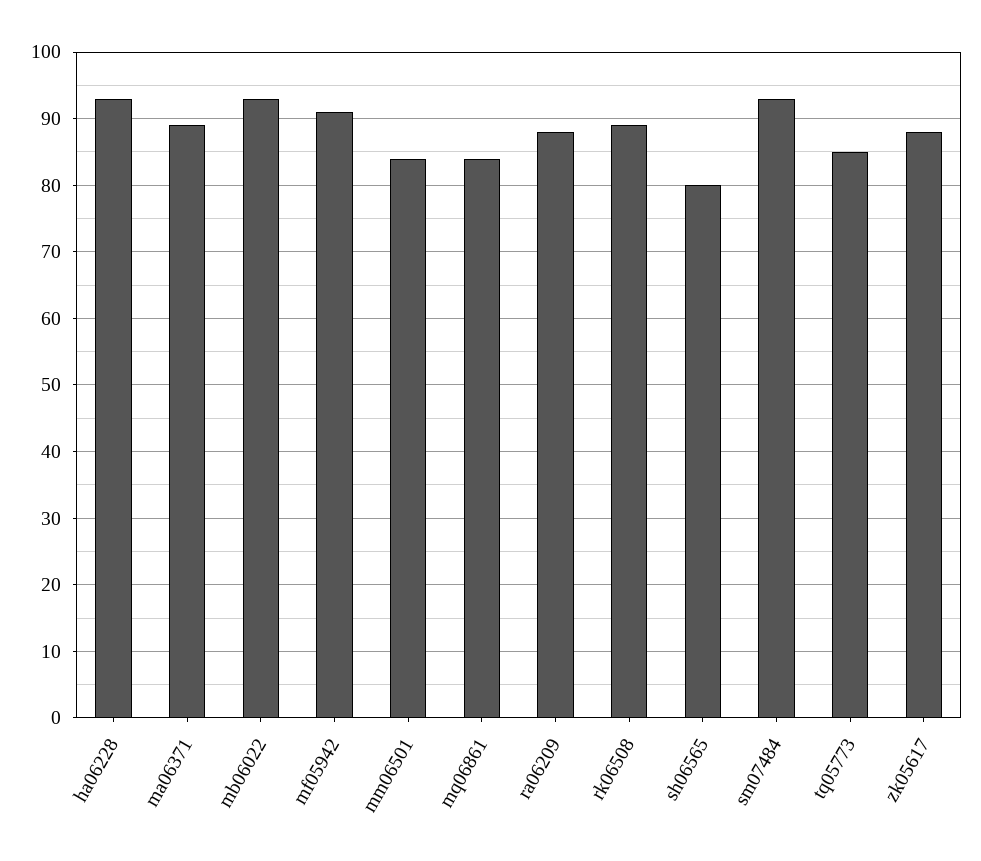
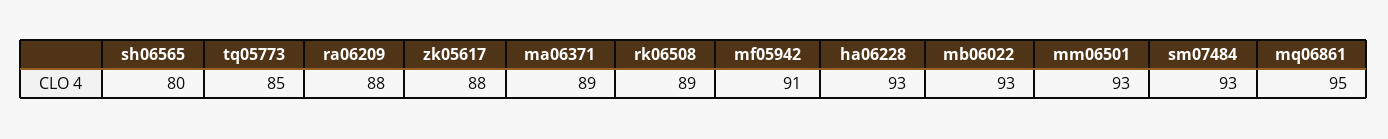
  {
    "ha06228": 93,
    "ma06371": 89,
    "mb06022": 93,
    "mf05942": 91,
-   "mm06501": 84,
+   "mm06501": 93,
-   "mq06861": 84,
+   "mq06861": 95,
    "ra06209": 88,
    "rk06508": 89,
    "sh06565": 80,
    "sm07484": 93,
    "tq05773": 85,
    "zk05617": 88
  }

